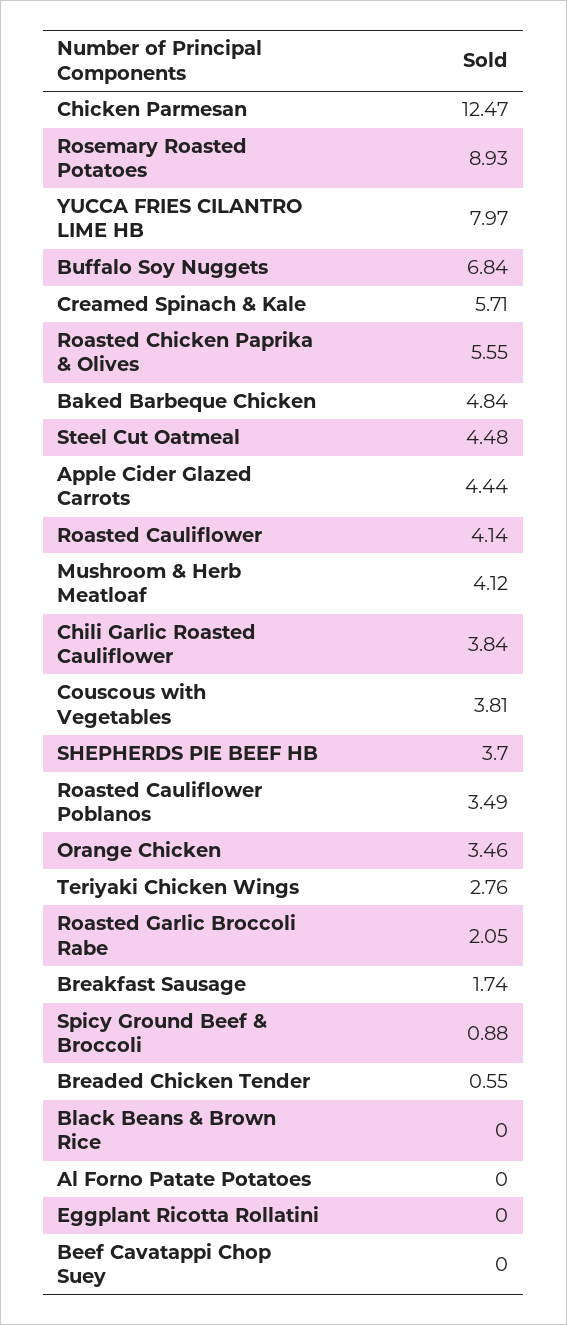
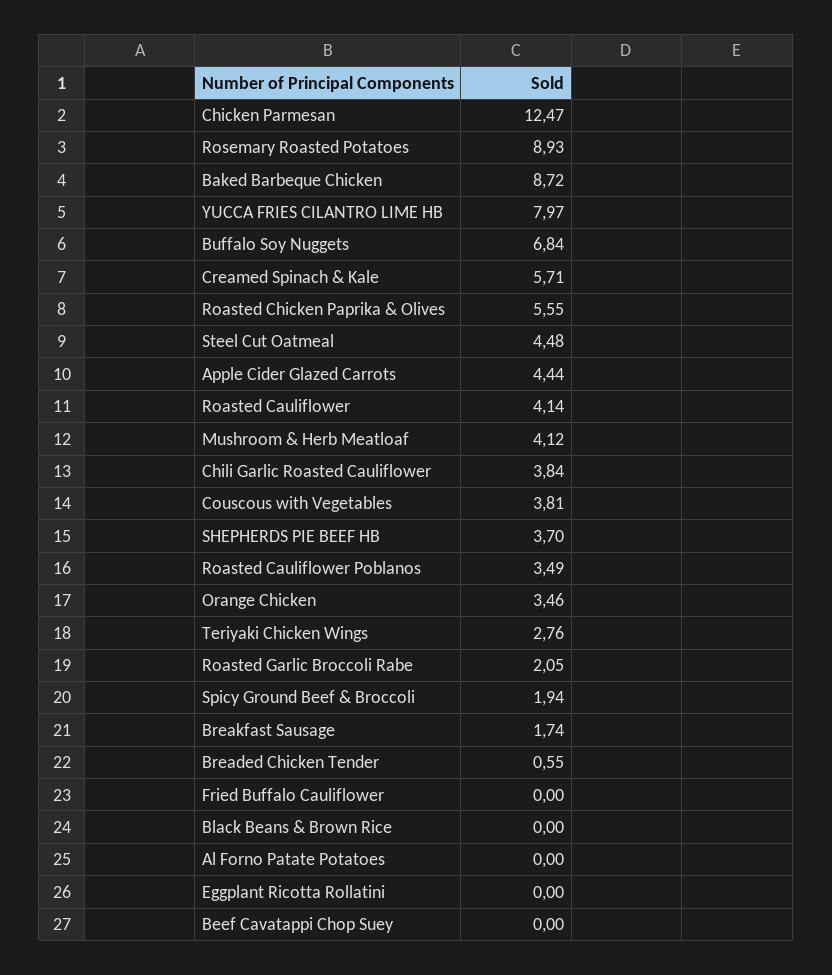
  {
    "Chicken Parmesan": 12.47,
    "Rosemary Roasted Potatoes": 8.93,
    "YUCCA FRIES CILANTRO LIME HB": 7.97,
    "Buffalo Soy Nuggets": 6.84,
    "Creamed Spinach & Kale": 5.71,
    "Roasted Chicken Paprika & Olives": 5.55,
-   "Baked Barbeque Chicken": 4.84,
+   "Baked Barbeque Chicken": 8.72,
    "Steel Cut Oatmeal": 4.48,
    "Apple Cider Glazed Carrots": 4.44,
    "Roasted Cauliflower": 4.14,
    "Mushroom & Herb Meatloaf": 4.12,
    "Chili Garlic Roasted Cauliflower": 3.84,
    "Couscous with Vegetables": 3.81,
    "SHEPHERDS PIE BEEF HB": 3.7,
    "Roasted Cauliflower Poblanos": 3.49,
    "Orange Chicken": 3.46,
    "Teriyaki Chicken Wings": 2.76,
    "Roasted Garlic Broccoli Rabe": 2.05,
    "Breakfast Sausage": 1.74,
-   "Spicy Ground Beef & Broccoli": 0.88,
+   "Spicy Ground Beef & Broccoli": 1.94,
    "Breaded Chicken Tender": 0.55,
    "Black Beans & Brown Rice": 0,
    "Al Forno Patate Potatoes": 0,
    "Eggplant Ricotta Rollatini": 0,
-   "Beef Cavatappi Chop Suey": 0
+   "Beef Cavatappi Chop Suey": 0,
+   "Fried Buffalo Cauliflower": 0
  }

